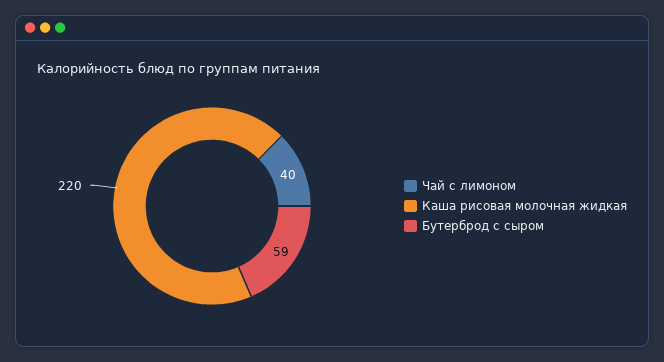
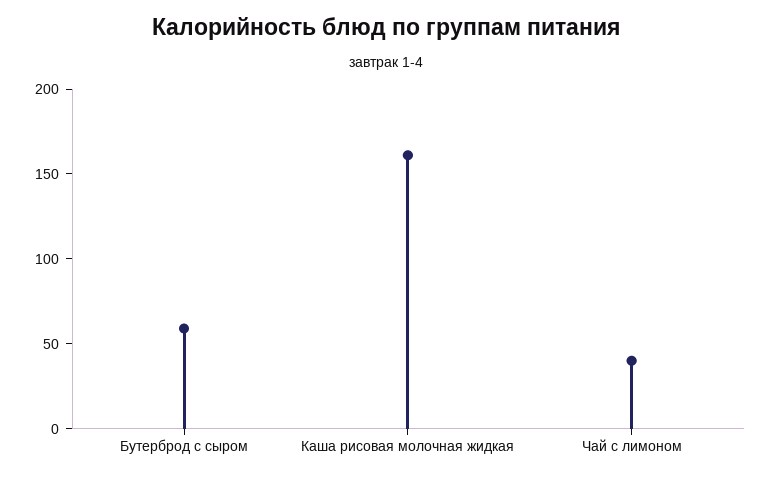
  {
    "Чай с лимоном": 40,
-   "Каша рисовая молочная жидкая": 220,
+   "Каша рисовая молочная жидкая": 160,
    "Бутерброд с сыром": 59
  }

